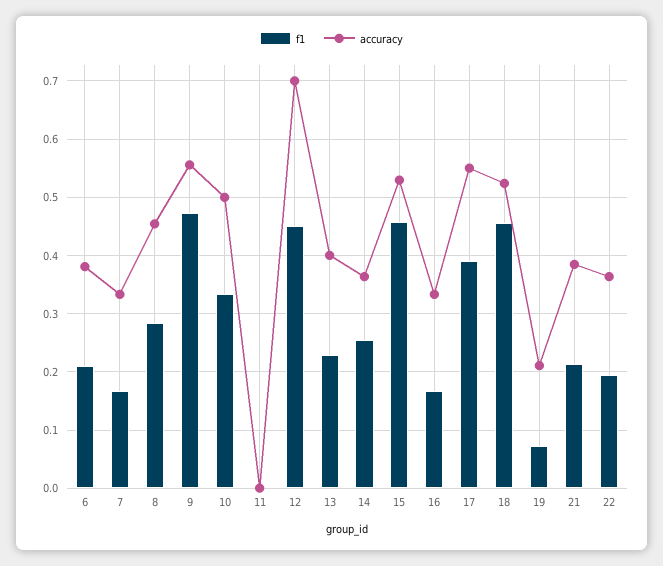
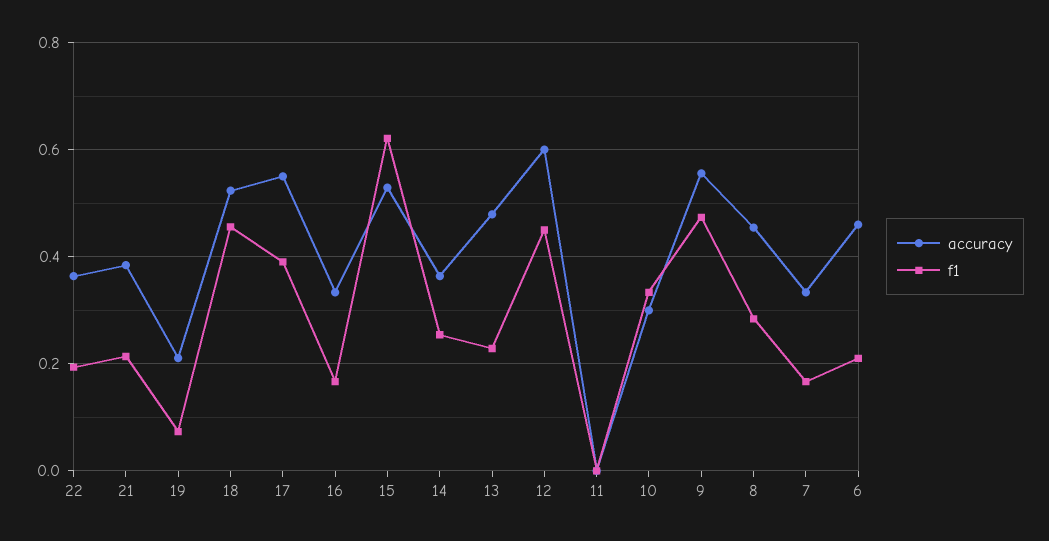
  {
    "f1": {
      "6": 0.22,
      "7": 0.16,
      "8": 0.28,
      "9": 0.48,
      "10": 0.34,
      "11": 0,
      "12": 0.46,
      "13": 0.22,
      "14": 0.26,
-     "15": 0.46,
+     "15": 0.62,
      "16": 0.16,
      "17": 0.4,
      "18": 0.46,
      "19": 0.08,
      "21": 0.22,
      "22": 0.2
    },
    "accuracy": {
-     "6": 0.38,
+     "6": 0.46,
      "7": 0.34,
      "8": 0.46,
      "9": 0.56,
-     "10": 0.5,
+     "10": 0.3,
      "11": 0,
-     "12": 0.7,
+     "12": 0.6,
-     "13": 0.4,
+     "13": 0.48,
      "14": 0.36,
      "15": 0.52,
      "16": 0.34,
      "17": 0.56,
      "18": 0.52,
      "19": 0.22,
      "21": 0.38,
      "22": 0.36
    }
  }

